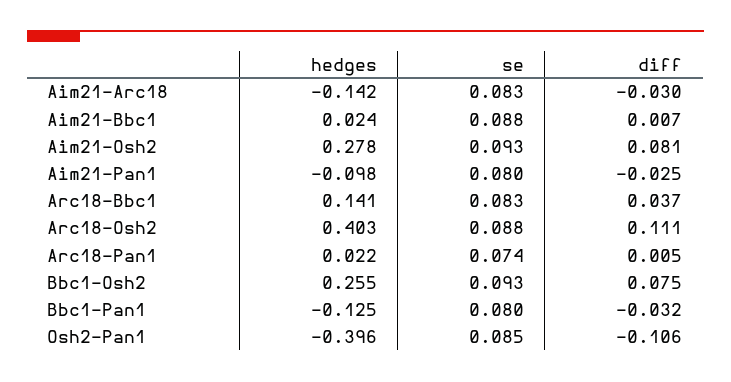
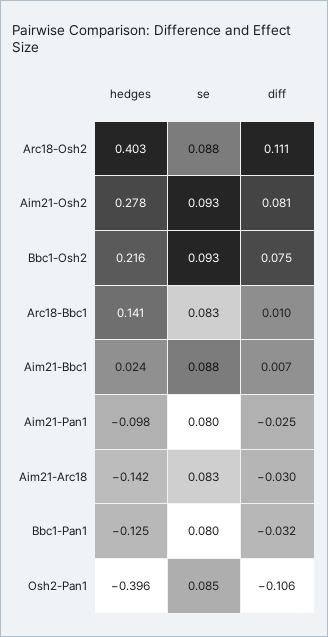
  {
    "hedges": {
      "Aim21-Arc18": -0.142,
      "Aim21-Bbc1": 0.024,
      "Aim21-Osh2": 0.278,
      "Aim21-Pan1": -0.098,
      "Arc18-Bbc1": 0.141,
      "Arc18-Osh2": 0.403,
-     "Arc18-Pan1": 0.022,
-     "Bbc1-Osh2": 0.255,
+     "Bbc1-Osh2": 0.216,
      "Bbc1-Pan1": -0.125,
      "Osh2-Pan1": -0.396
    },
    "se": {
      "Aim21-Arc18": 0.083,
      "Aim21-Bbc1": 0.088,
      "Aim21-Osh2": 0.093,
      "Aim21-Pan1": 0.08,
      "Arc18-Bbc1": 0.083,
      "Arc18-Osh2": 0.088,
-     "Arc18-Pan1": 0.074,
      "Bbc1-Osh2": 0.093,
      "Bbc1-Pan1": 0.08,
      "Osh2-Pan1": 0.085
    },
    "diff": {
      "Aim21-Arc18": -0.03,
      "Aim21-Bbc1": 0.007,
      "Aim21-Osh2": 0.081,
      "Aim21-Pan1": -0.025,
-     "Arc18-Bbc1": 0.037,
+     "Arc18-Bbc1": 0.01,
      "Arc18-Osh2": 0.111,
-     "Arc18-Pan1": 0.005,
      "Bbc1-Osh2": 0.075,
      "Bbc1-Pan1": -0.032,
      "Osh2-Pan1": -0.106
    }
  }

